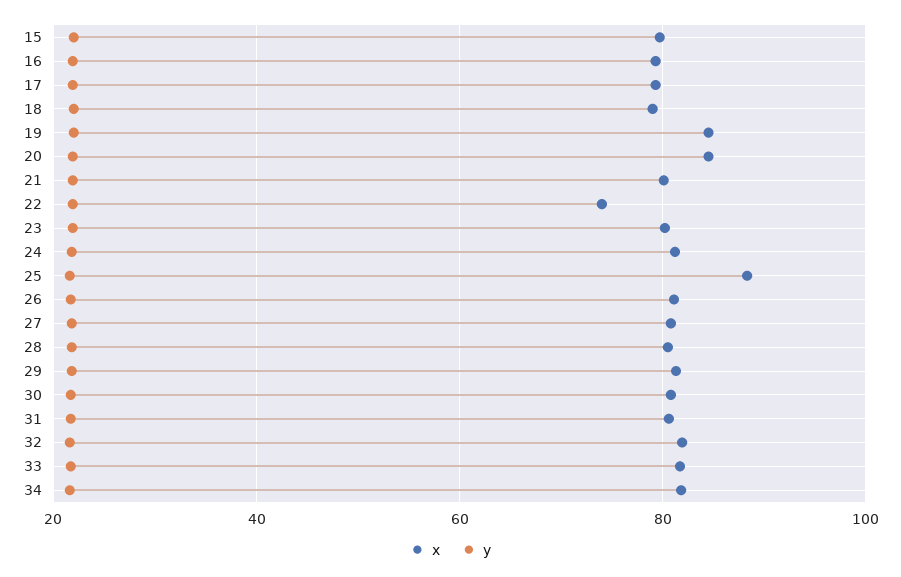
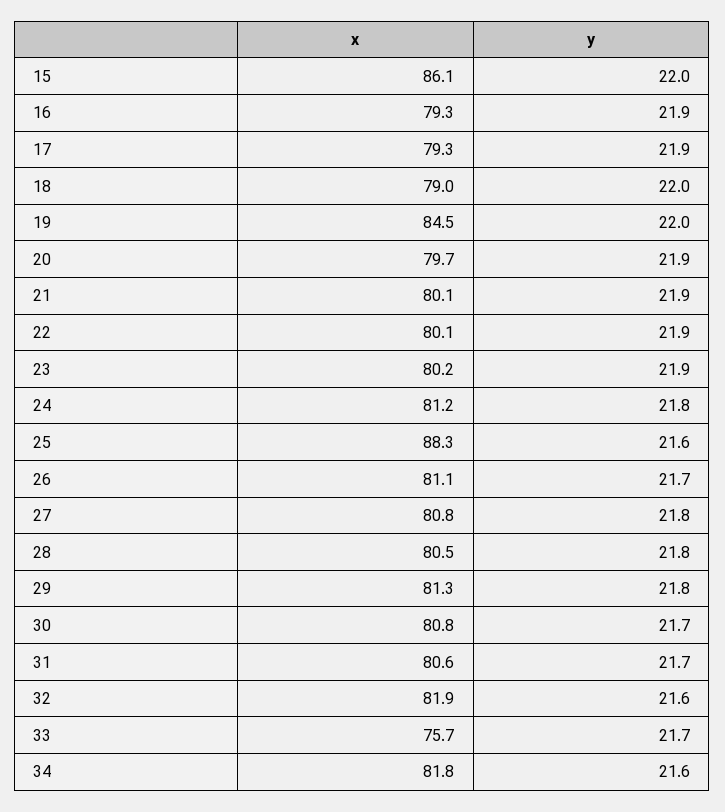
  {
    "x": {
-     "15": 80,
+     "15": 86.1,
      "16": 79.3,
      "17": 79.3,
      "18": 79,
      "19": 84.5,
-     "20": 84,
+     "20": 79.7,
      "21": 80.1,
-     "22": 74,
+     "22": 80.1,
      "23": 80.2,
      "24": 81.2,
      "25": 88.3,
      "26": 81.1,
      "27": 80.8,
      "28": 80.5,
      "29": 81.3,
      "30": 80.8,
      "31": 80.6,
      "32": 81.9,
-     "33": 82,
+     "33": 75.7,
      "34": 81.8
    },
    "y": {
      "15": 22,
      "16": 21.9,
      "17": 21.9,
      "18": 22,
      "19": 22,
      "20": 21.9,
      "21": 21.9,
      "22": 21.9,
      "23": 21.9,
      "24": 21.8,
      "25": 21.6,
      "26": 21.7,
      "27": 21.8,
      "28": 21.8,
      "29": 21.8,
      "30": 21.7,
      "31": 21.7,
      "32": 21.6,
      "33": 21.7,
      "34": 21.6
    }
  }

